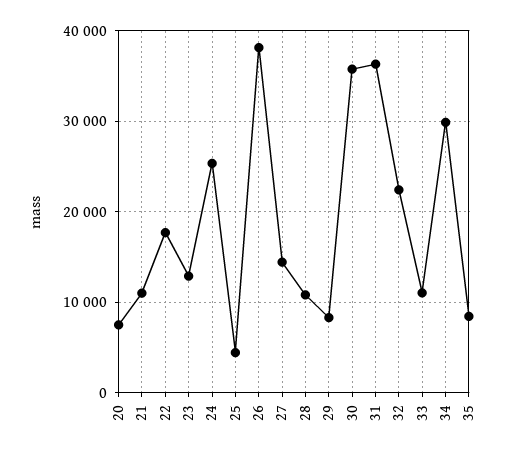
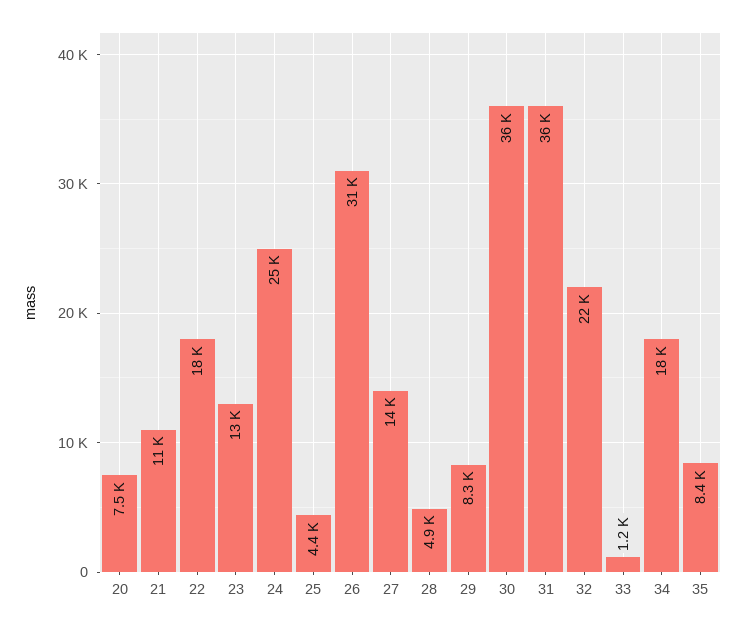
  {
    "20": 7500,
    "21": 11000,
    "22": 18000,
    "23": 13000,
    "24": 25000,
    "25": 4400,
-   "26": 38000,
+   "26": 31000,
    "27": 14000,
-   "28": 11000,
+   "28": 4900,
    "29": 8300,
    "30": 36000,
    "31": 36000,
    "32": 22000,
-   "33": 11000,
+   "33": 1200,
-   "34": 30000,
+   "34": 18000,
    "35": 8400
  }

